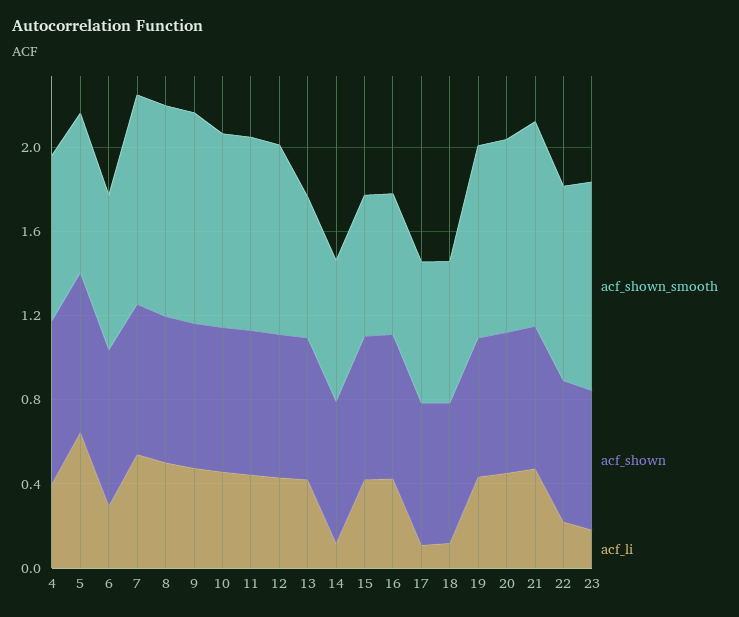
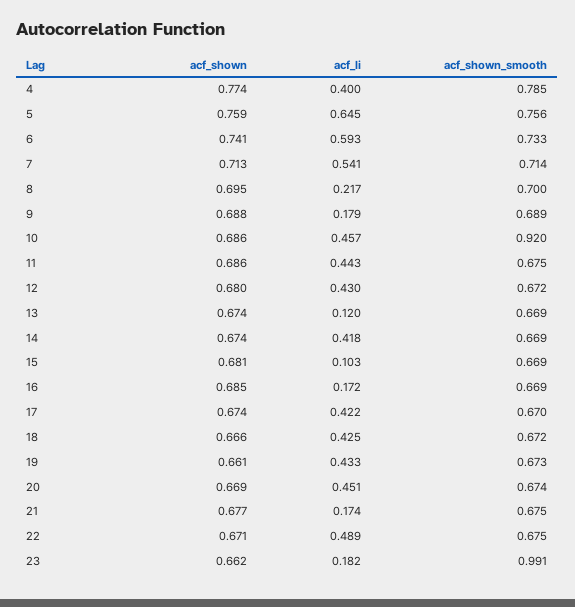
  {
    "acf_shown_smooth": {
      "4": 0.785,
      "5": 0.756,
      "6": 0.733,
-     "7": 1,
+     "7": 0.714,
-     "8": 1,
+     "8": 0.7,
-     "9": 1,
+     "9": 0.689,
      "10": 0.92,
-     "11": 0.9,
+     "11": 0.675,
-     "12": 0.9,
+     "12": 0.672,
      "13": 0.669,
      "14": 0.669,
      "15": 0.669,
      "16": 0.669,
      "17": 0.67,
      "18": 0.672,
-     "19": 0.9,
+     "19": 0.673,
-     "20": 0.9,
+     "20": 0.674,
-     "21": 1,
+     "21": 0.675,
-     "22": 0.9,
+     "22": 0.675,
      "23": 0.991
    },
    "acf_shown": {
      "4": 0.774,
      "5": 0.759,
      "6": 0.741,
      "7": 0.713,
      "8": 0.695,
      "9": 0.688,
      "10": 0.686,
      "11": 0.686,
      "12": 0.68,
      "13": 0.674,
      "14": 0.674,
      "15": 0.681,
      "16": 0.685,
      "17": 0.674,
      "18": 0.666,
      "19": 0.661,
      "20": 0.669,
      "21": 0.677,
      "22": 0.671,
      "23": 0.662
    },
    "acf_li": {
      "4": 0.4,
      "5": 0.645,
-     "6": 0.3,
+     "6": 0.593,
      "7": 0.541,
-     "8": 0.5,
+     "8": 0.217,
-     "9": 0.5,
+     "9": 0.179,
      "10": 0.457,
      "11": 0.443,
      "12": 0.43,
-     "13": 0.4,
+     "13": 0.12,
-     "14": 0.1,
+     "14": 0.418,
-     "15": 0.4,
+     "15": 0.103,
-     "16": 0.4,
+     "16": 0.172,
-     "17": 0.1,
+     "17": 0.422,
-     "18": 0.1,
+     "18": 0.425,
      "19": 0.433,
      "20": 0.451,
-     "21": 0.5,
+     "21": 0.174,
-     "22": 0.2,
+     "22": 0.489,
      "23": 0.182
    }
  }

